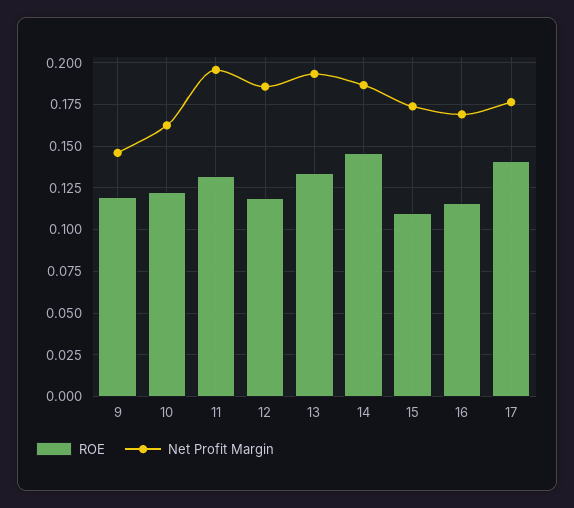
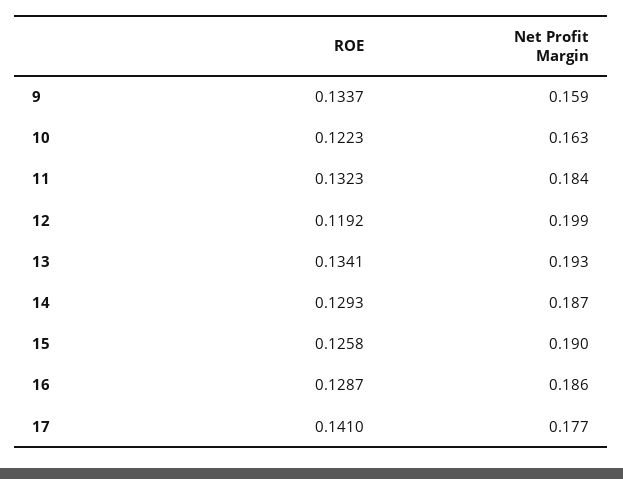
  {
    "ROE": {
-     "9": 0.12,
+     "9": 0.1337,
      "10": 0.1223,
      "11": 0.1323,
      "12": 0.1192,
      "13": 0.1341,
-     "14": 0.145,
+     "14": 0.1293,
-     "15": 0.11,
+     "15": 0.1258,
-     "16": 0.115,
+     "16": 0.1287,
      "17": 0.141
    },
    "Net Profit Margin": {
-     "9": 0.145,
+     "9": 0.159,
      "10": 0.163,
-     "11": 0.195,
+     "11": 0.184,
-     "12": 0.185,
+     "12": 0.199,
      "13": 0.193,
      "14": 0.187,
-     "15": 0.175,
+     "15": 0.19,
-     "16": 0.17,
+     "16": 0.186,
      "17": 0.177
    }
  }

